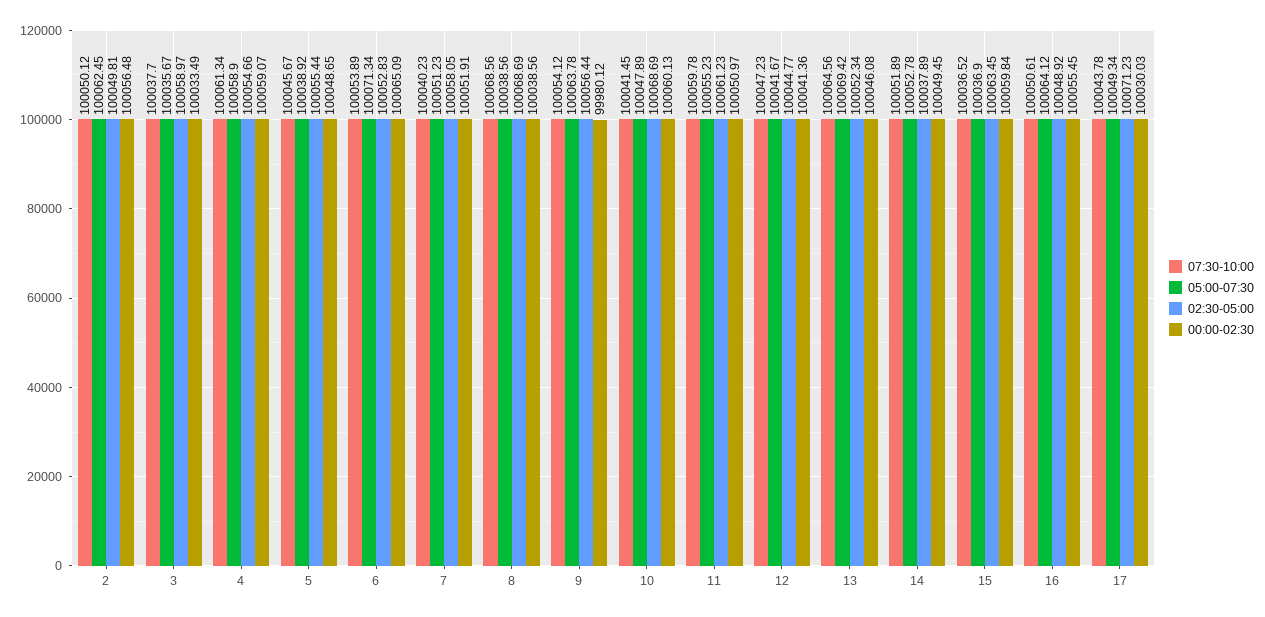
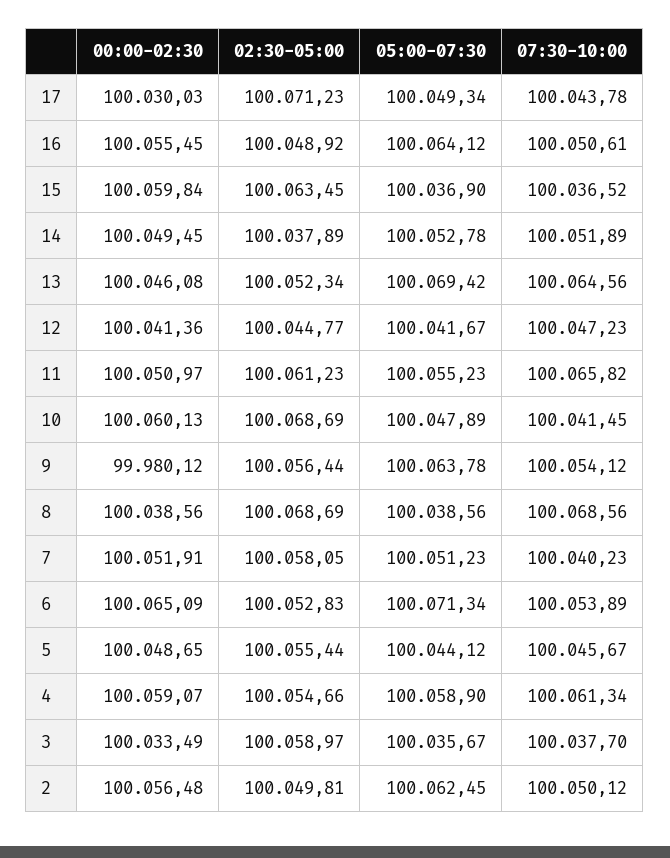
  {
    "07:30-10:00": {
      "2": 100050.12,
      "3": 100037.7,
      "4": 100061.34,
      "5": 100045.67,
      "6": 100053.89,
      "7": 100040.23,
      "8": 100068.56,
      "9": 100054.12,
      "10": 100041.45,
-     "11": 100059.78,
+     "11": 100065.82,
      "12": 100047.23,
      "13": 100064.56,
      "14": 100051.89,
      "15": 100036.52,
      "16": 100050.61,
      "17": 100043.78
    },
    "05:00-07:30": {
      "2": 100062.45,
      "3": 100035.67,
      "4": 100058.9,
-     "5": 100038.92,
+     "5": 100044.12,
      "6": 100071.34,
      "7": 100051.23,
      "8": 100038.56,
      "9": 100063.78,
      "10": 100047.89,
      "11": 100055.23,
      "12": 100041.67,
      "13": 100069.42,
      "14": 100052.78,
      "15": 100036.9,
      "16": 100064.12,
      "17": 100049.34
    },
    "02:30-05:00": {
      "2": 100049.81,
      "3": 100058.97,
      "4": 100054.66,
      "5": 100055.44,
      "6": 100052.83,
      "7": 100058.05,
      "8": 100068.69,
      "9": 100056.44,
      "10": 100068.69,
      "11": 100061.23,
      "12": 100044.77,
      "13": 100052.34,
      "14": 100037.89,
      "15": 100063.45,
      "16": 100048.92,
      "17": 100071.23
    },
    "00:00-02:30": {
      "2": 100056.48,
      "3": 100033.49,
      "4": 100059.07,
      "5": 100048.65,
      "6": 100065.09,
      "7": 100051.91,
      "8": 100038.56,
      "9": 99980.12,
      "10": 100060.13,
      "11": 100050.97,
      "12": 100041.36,
      "13": 100046.08,
      "14": 100049.45,
      "15": 100059.84,
      "16": 100055.45,
      "17": 100030.03
    }
  }

